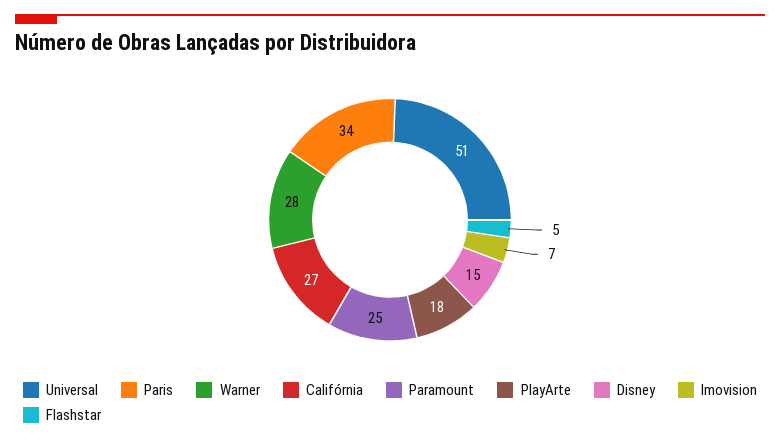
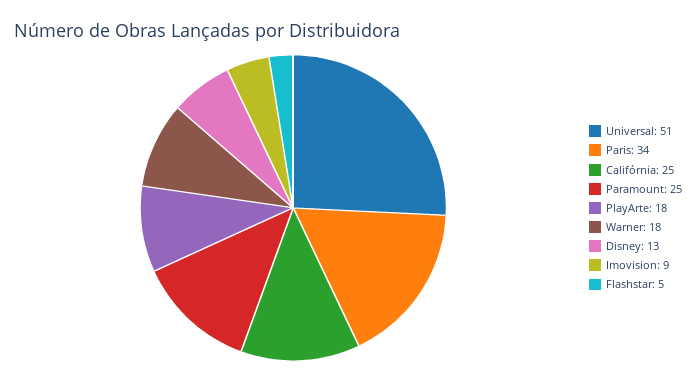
  {
    "Universal": 51,
    "Paris": 34,
-   "Warner": 28,
+   "Warner": 18,
-   "Califórnia": 27,
+   "Califórnia": 25,
    "Paramount": 25,
    "PlayArte": 18,
-   "Disney": 15,
+   "Disney": 13,
-   "Imovision": 7,
+   "Imovision": 9,
    "Flashstar": 5
  }

